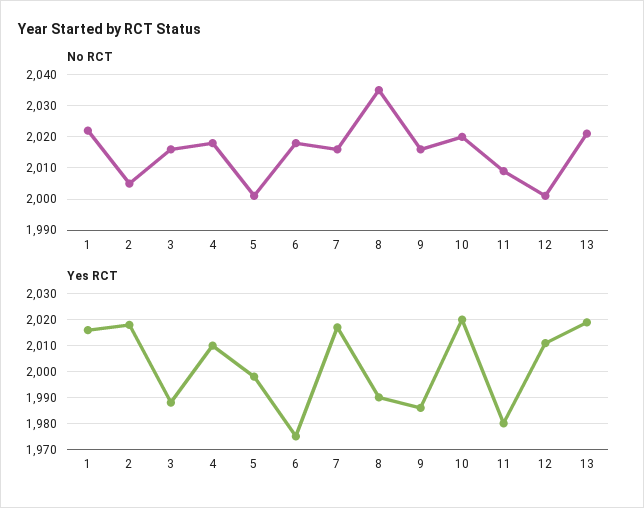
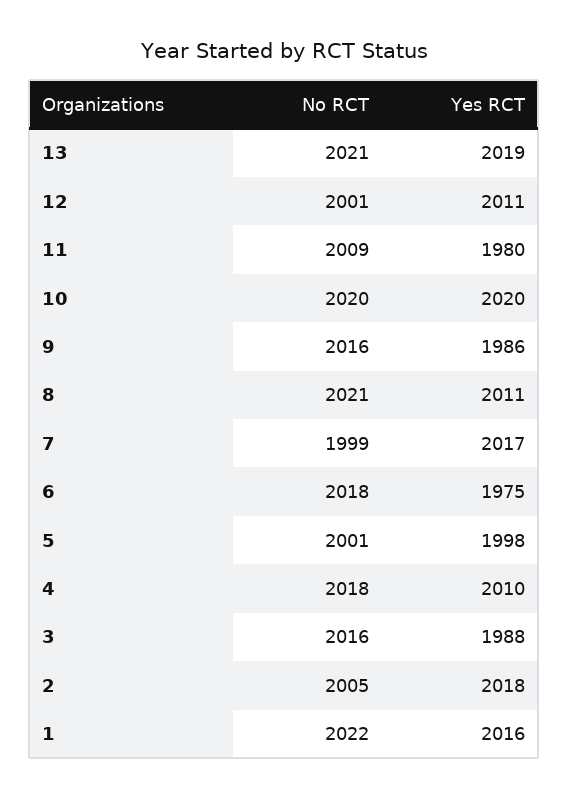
  {
    "No RCT": {
      "1": 2022,
      "2": 2005,
      "3": 2016,
      "4": 2018,
      "5": 2001,
      "6": 2018,
-     "7": 2015,
+     "7": 1999,
-     "8": 2035,
+     "8": 2021,
      "9": 2016,
      "10": 2020,
      "11": 2009,
      "12": 2001,
      "13": 2021
    },
    "Yes RCT": {
      "1": 2016,
      "2": 2018,
      "3": 1988,
      "4": 2010,
      "5": 1998,
      "6": 1975,
      "7": 2017,
-     "8": 1990,
+     "8": 2011,
      "9": 1986,
      "10": 2020,
      "11": 1980,
      "12": 2011,
      "13": 2019
    }
  }

